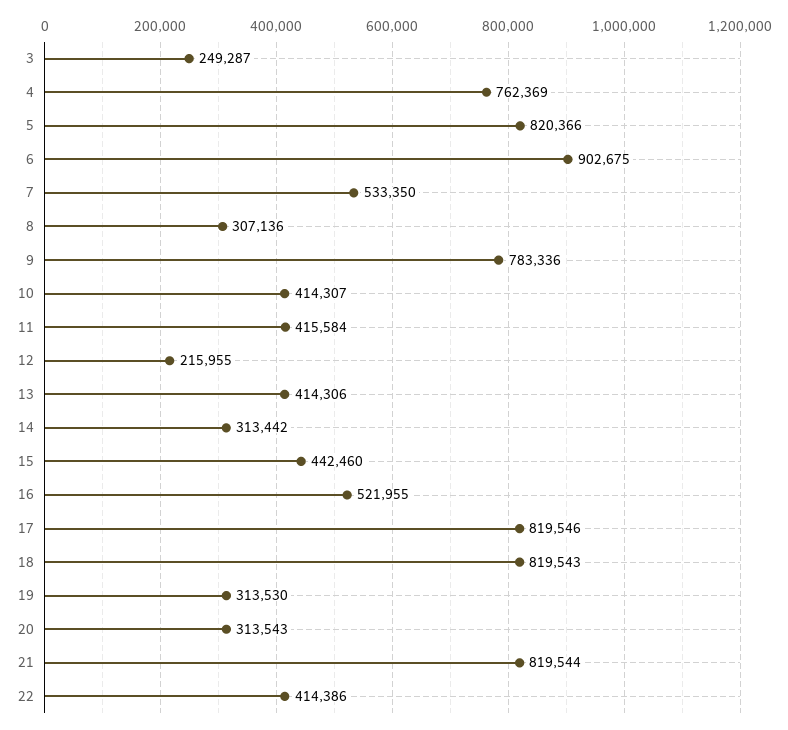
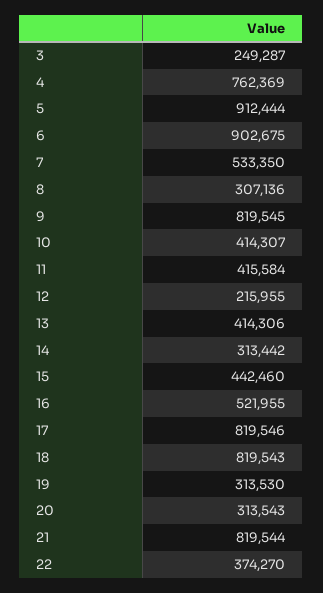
  {
    "3": 249287,
    "4": 762369,
-   "5": 820366,
+   "5": 912444,
    "6": 902675,
    "7": 533350,
    "8": 307136,
-   "9": 783336,
+   "9": 819545,
    "10": 414307,
    "11": 415584,
    "12": 215955,
    "13": 414306,
    "14": 313442,
    "15": 442460,
    "16": 521955,
    "17": 819546,
    "18": 819543,
    "19": 313530,
    "20": 313543,
    "21": 819544,
-   "22": 414386
+   "22": 374270
  }

